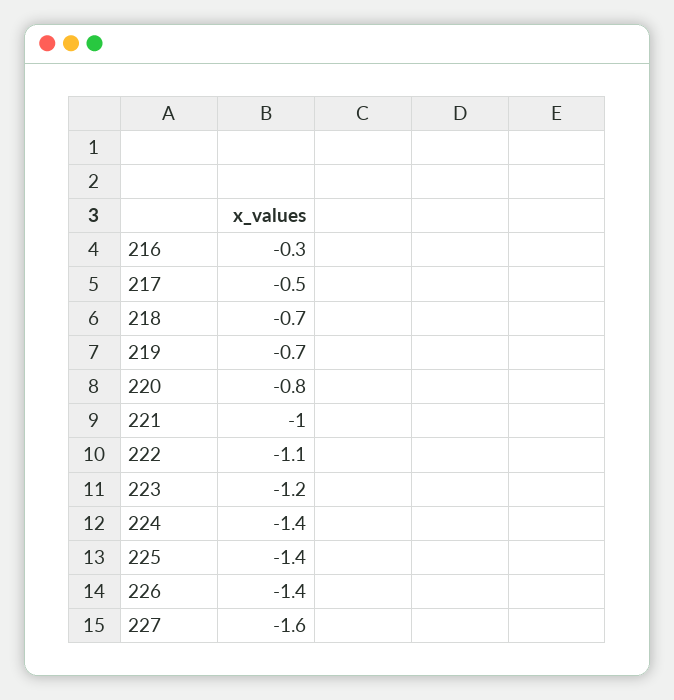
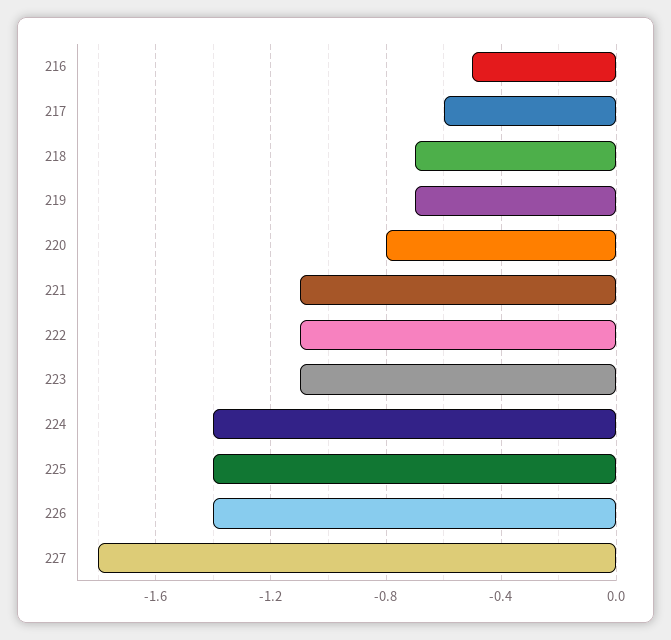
  {
-   "216": -0.3,
+   "216": -0.5,
-   "217": -0.5,
+   "217": -0.6,
    "218": -0.7,
    "219": -0.7,
    "220": -0.8,
-   "221": -1,
+   "221": -1.1,
    "222": -1.1,
-   "223": -1.2,
+   "223": -1.1,
    "224": -1.4,
    "225": -1.4,
    "226": -1.4,
-   "227": -1.6
+   "227": -1.8
  }

